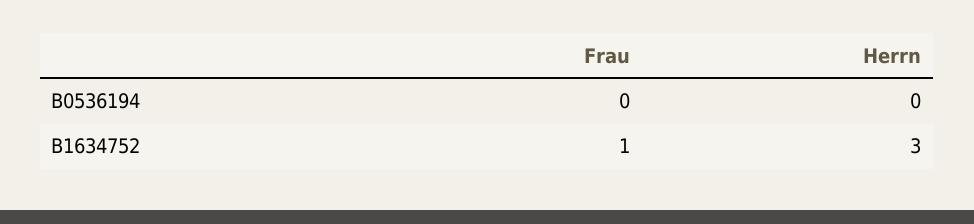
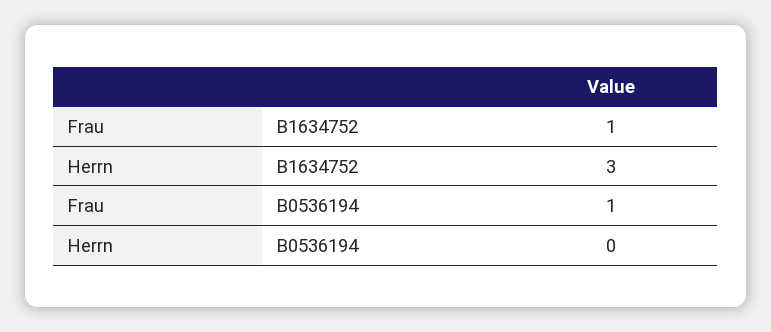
  {
    "Frau": {
-     "B0536194": 0,
+     "B0536194": 1,
      "B1634752": 1
    },
    "Herrn": {
      "B0536194": 0,
      "B1634752": 3
    }
  }

